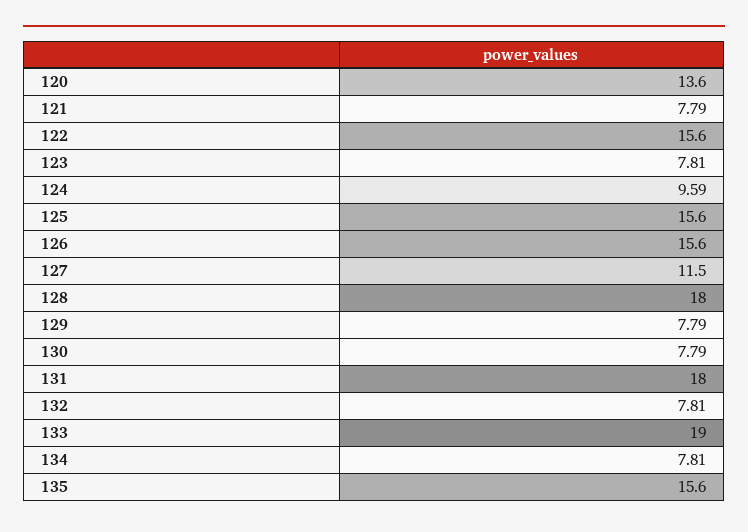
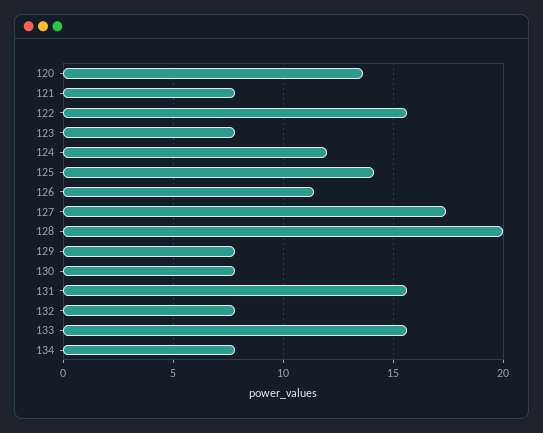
  {
    "120": 13.6,
    "121": 7.79,
    "122": 15.6,
    "123": 7.81,
-   "124": 9.59,
+   "124": 12,
-   "125": 15.6,
+   "125": 14,
-   "126": 15.6,
+   "126": 11.5,
-   "127": 11.5,
+   "127": 17.5,
-   "128": 18,
+   "128": 20,
    "129": 7.79,
    "130": 7.79,
-   "131": 18,
+   "131": 15.5,
    "132": 7.81,
-   "133": 19,
+   "133": 15.5,
-   "134": 7.81,
+   "134": 7.81
-   "135": 15.6
  }

